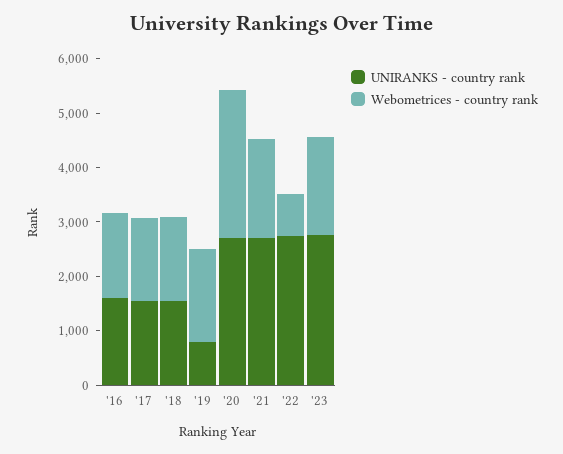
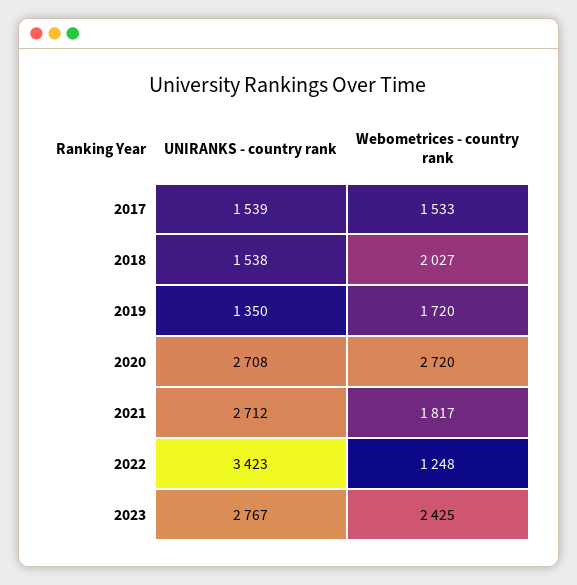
  {
    "UNIRANKS - country rank": {
-     "'16": 1600,
      "'17": 1539,
      "'18": 1538,
-     "'19": 800,
+     "'19": 1350,
      "'20": 2708,
      "'21": 2712,
-     "'22": 2800,
+     "'22": 3423,
      "'23": 2767
    },
    "Webometrices - country rank": {
-     "'16": 1600,
      "'17": 1533,
-     "'18": 1600,
+     "'18": 2027,
      "'19": 1720,
      "'20": 2720,
      "'21": 1817,
-     "'22": 800,
+     "'22": 1248,
-     "'23": 1800
+     "'23": 2425
    }
  }

